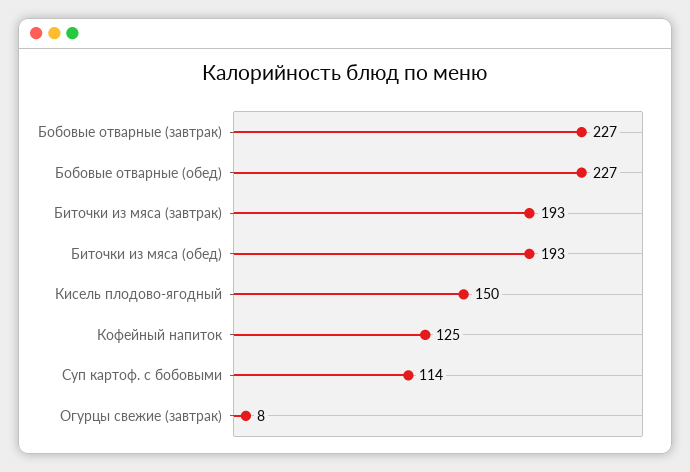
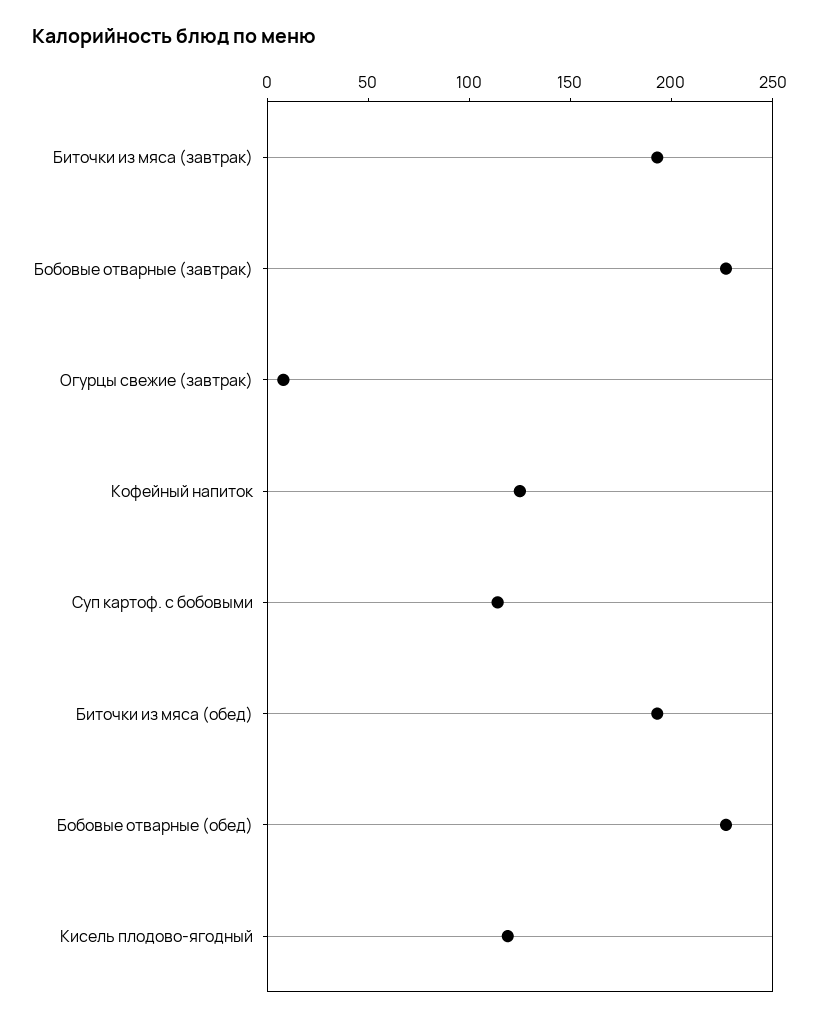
  {
    "Бобовые отварные (завтрак)": 227,
    "Бобовые отварные (обед)": 227,
    "Биточки из мяса (завтрак)": 193,
    "Биточки из мяса (обед)": 193,
-   "Кисель плодово-ягодный": 150,
+   "Кисель плодово-ягодный": 120,
    "Кофейный напиток": 125,
    "Суп картоф. с бобовыми": 114,
    "Огурцы свежие (завтрак)": 8
  }

